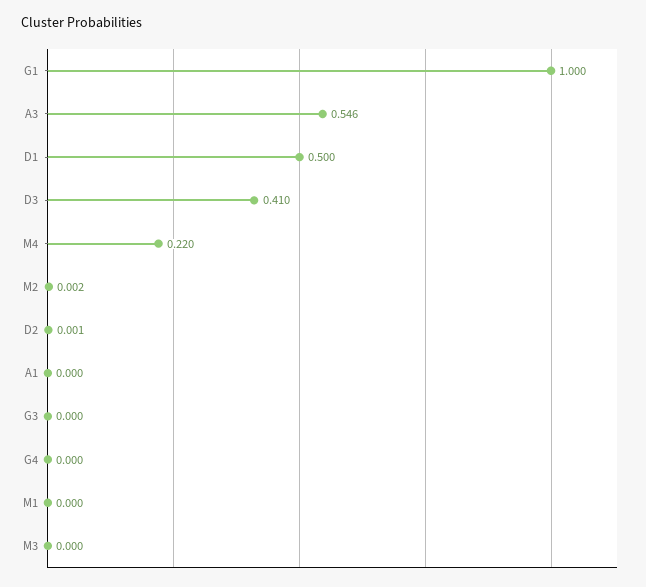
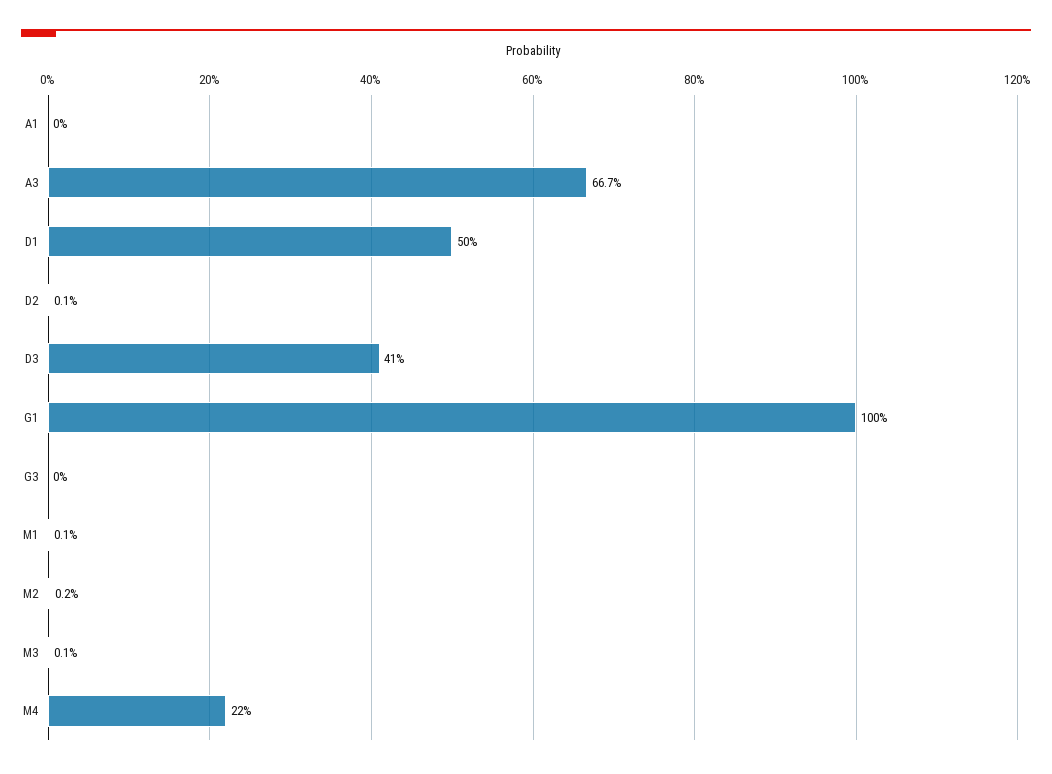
  {
    "G1": 1,
-   "A3": 0.546,
+   "A3": 0.667,
    "D1": 0.5,
    "D3": 0.41,
    "M4": 0.22,
    "M2": 0.002,
    "D2": 0.001,
    "A1": 0,
    "G3": 0,
-   "G4": 0,
-   "M1": 0,
+   "M1": 0.001,
-   "M3": 0
+   "M3": 0.001
  }

